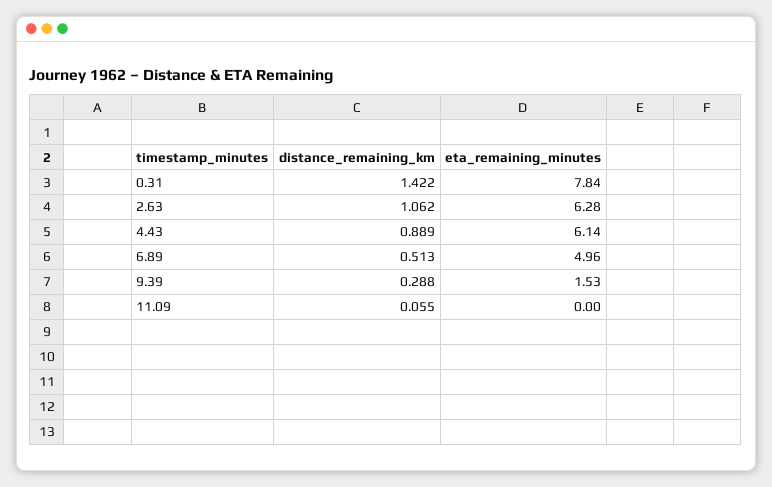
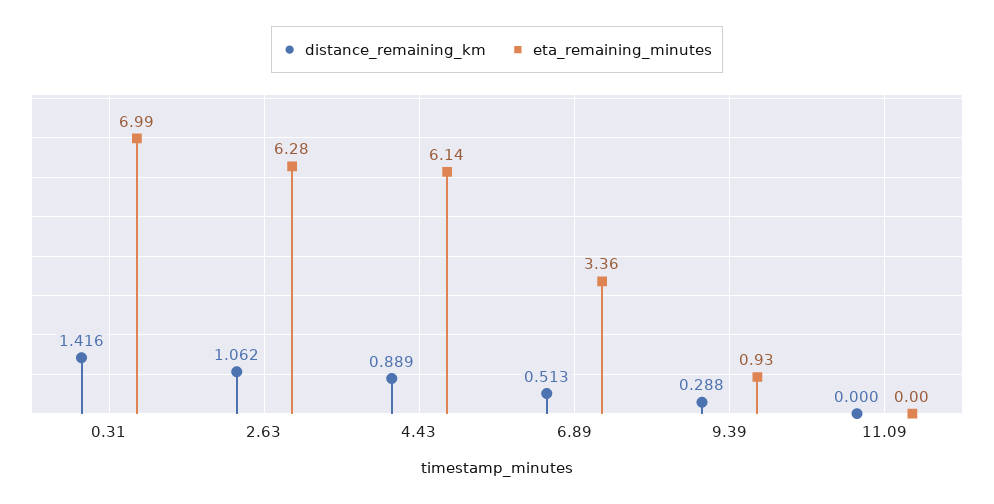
  {
    "distance_remaining_km": {
-     "0.31": 1.422,
+     "0.31": 1.416,
      "2.63": 1.062,
      "4.43": 0.889,
      "6.89": 0.513,
      "9.39": 0.288,
-     "11.09": 0.055
+     "11.09": 0
    },
    "eta_remaining_minutes": {
-     "0.31": 7.84,
+     "0.31": 6.99,
      "2.63": 6.28,
      "4.43": 6.14,
-     "6.89": 4.96,
+     "6.89": 3.36,
-     "9.39": 1.53,
+     "9.39": 0.93,
      "11.09": 0
    }
  }

